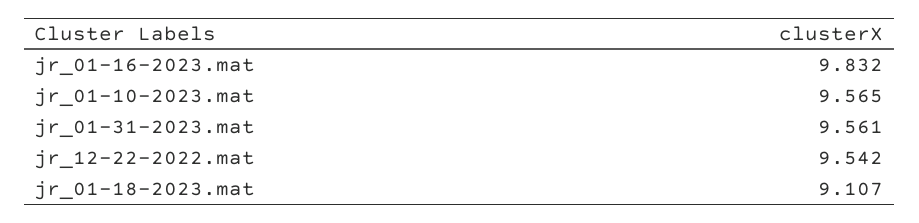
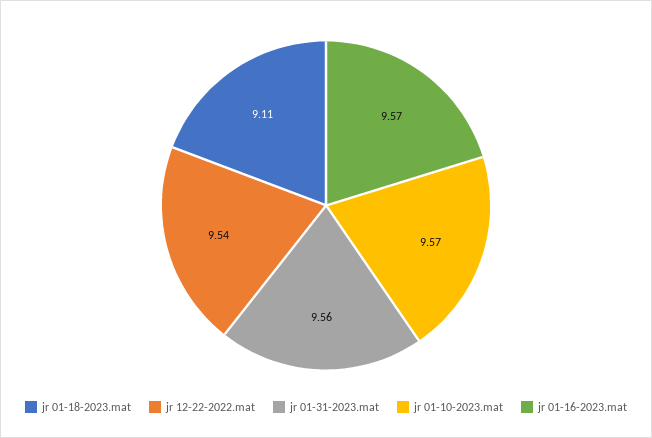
  {
-   "jr_01-16-2023.mat": 9.832,
+   "jr_01-16-2023.mat": 9.57,
    "jr_01-10-2023.mat": 9.565,
    "jr_01-31-2023.mat": 9.561,
    "jr_12-22-2022.mat": 9.542,
    "jr_01-18-2023.mat": 9.107
  }

